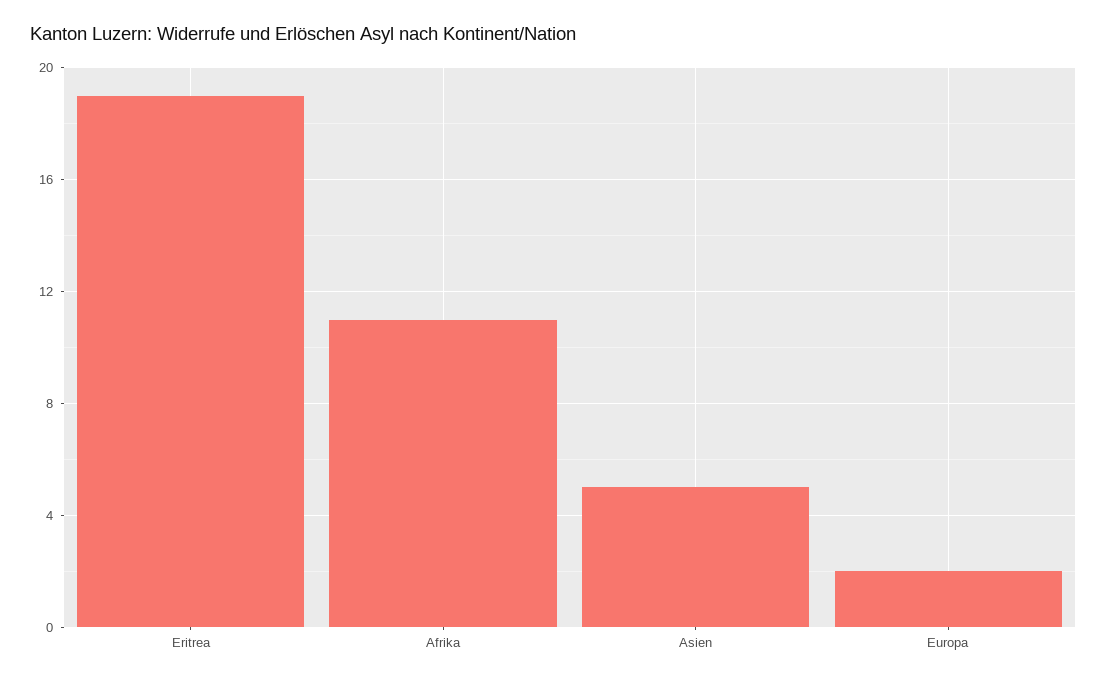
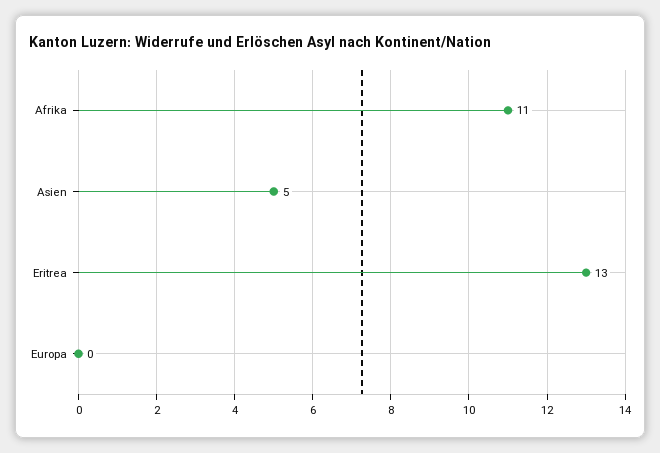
  {
-   "Eritrea": 19,
+   "Eritrea": 13,
    "Afrika": 11,
    "Asien": 5,
-   "Europa": 2
+   "Europa": 0
  }

